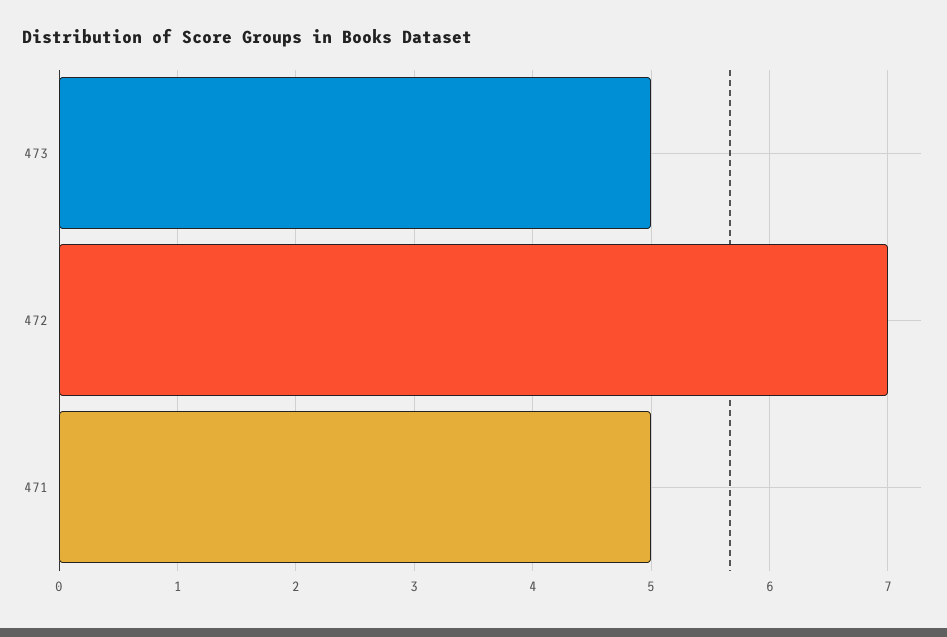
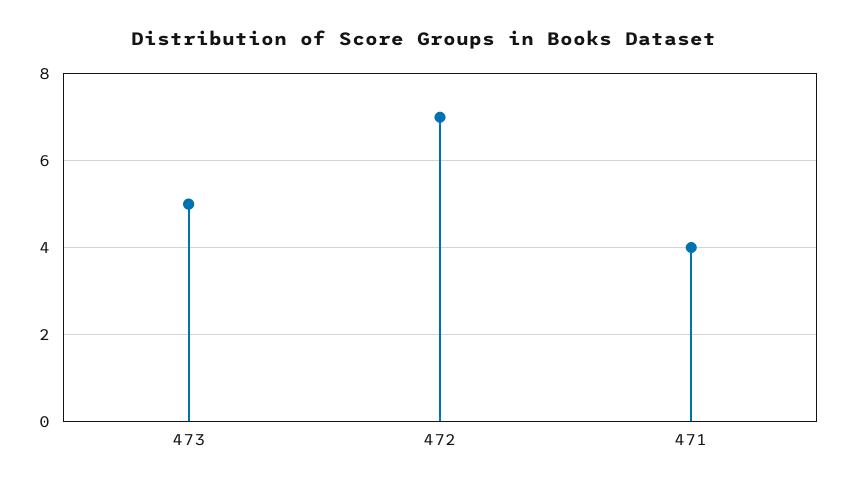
  {
    "473": 5,
    "472": 7,
-   "471": 5
+   "471": 4
  }

